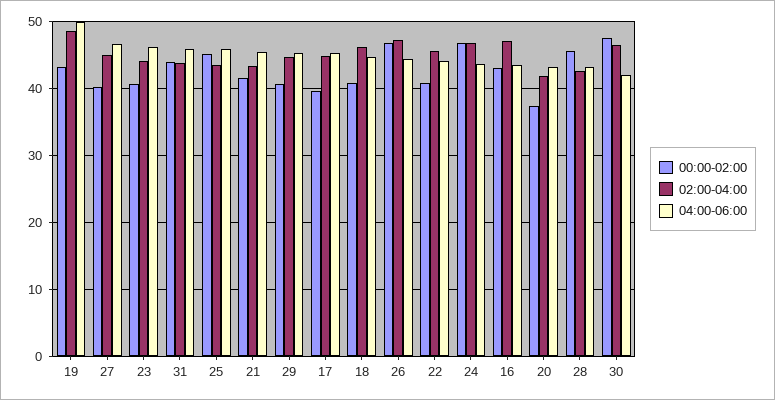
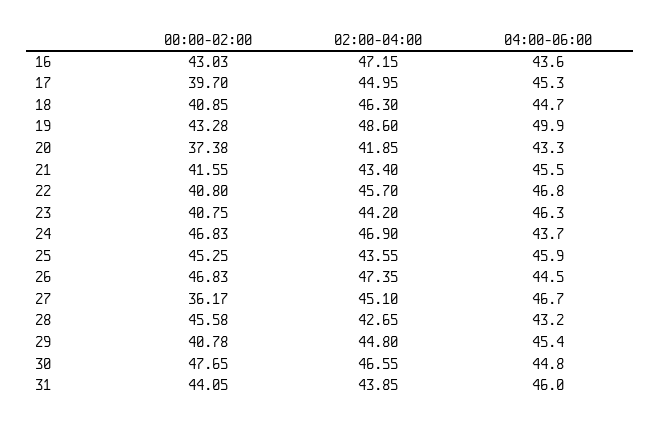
  {
    "00:00-02:00": {
      "19": 43.28,
-     "27": 40,
+     "27": 36.17,
      "23": 40.75,
      "31": 44.05,
      "25": 45.25,
      "21": 41.55,
      "29": 40.78,
      "17": 39.7,
      "18": 40.85,
      "26": 46.83,
      "22": 40.8,
      "24": 46.83,
      "16": 43.03,
      "20": 37.38,
      "28": 45.58,
      "30": 47.65
    },
    "02:00-04:00": {
      "19": 48.6,
      "27": 45.1,
      "23": 44.2,
      "31": 43.85,
      "25": 43.55,
      "21": 43.4,
      "29": 44.8,
      "17": 44.95,
      "18": 46.3,
      "26": 47.35,
      "22": 45.7,
      "24": 46.9,
      "16": 47.15,
      "20": 41.85,
      "28": 42.65,
      "30": 46.55
    },
    "04:00-06:00": {
      "19": 49.9,
      "27": 46.7,
      "23": 46.3,
      "31": 46,
      "25": 45.9,
      "21": 45.5,
      "29": 45.4,
      "17": 45.3,
      "18": 44.7,
      "26": 44.5,
-     "22": 44,
+     "22": 46.8,
      "24": 43.7,
      "16": 43.6,
      "20": 43.3,
      "28": 43.2,
-     "30": 42
+     "30": 44.8
    }
  }

